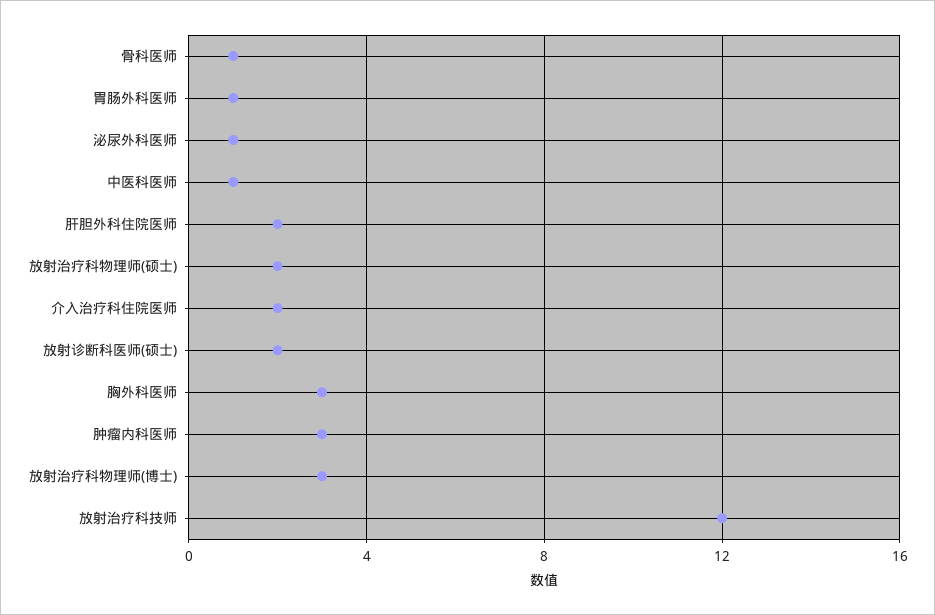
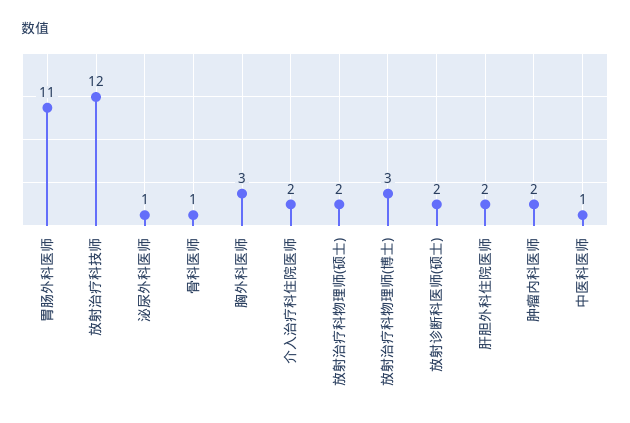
  {
    "骨科医师": 1,
-   "胃肠外科医师": 1,
+   "胃肠外科医师": 11,
    "泌尿外科医师": 1,
    "中医科医师": 1,
    "肝胆外科住院医师": 2,
    "放射治疗科物理师(硕士)": 2,
    "介入治疗科住院医师": 2,
    "放射诊断科医师(硕士)": 2,
    "胸外科医师": 3,
-   "肿瘤内科医师": 3,
+   "肿瘤内科医师": 2,
    "放射治疗科物理师(博士)": 3,
    "放射治疗科技师": 12
  }

